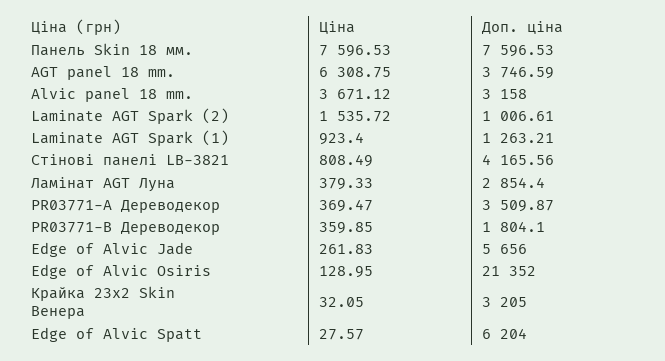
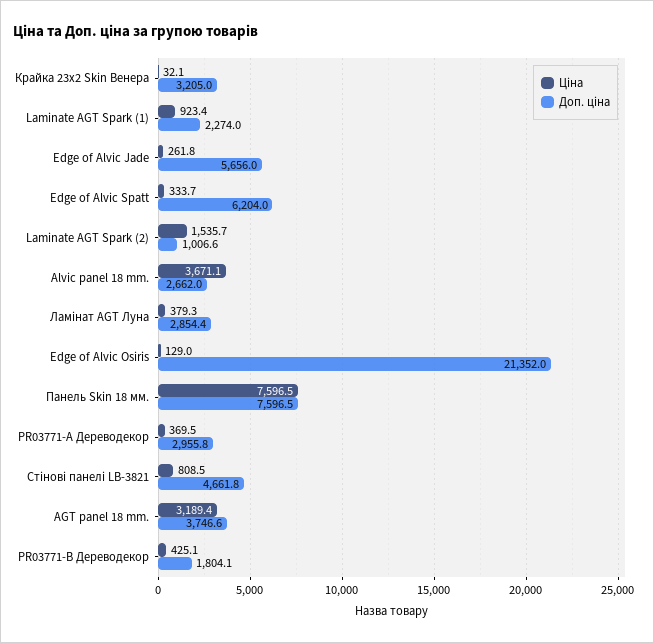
  {
    "Ціна": {
      "Панель Skin 18 мм.": 7596.53,
-     "AGT panel 18 mm.": 6308.75,
+     "AGT panel 18 mm.": 3189.4,
      "Alvic panel 18 mm.": 3671.12,
      "Laminate AGT Spark (2)": 1535.72,
      "Laminate AGT Spark (1)": 923.4,
      "Стінові панелі LB-3821": 808.49,
      "Ламінат AGT Луна": 379.33,
      "PR03771-А Дереводекор": 369.47,
-     "PR03771-B Дереводекор": 359.85,
+     "PR03771-B Дереводекор": 425.1,
      "Edge of Alvic Jade": 261.83,
      "Edge of Alvic Osiris": 128.95,
      "Крайка 23x2 Skin Венера": 32.05,
-     "Edge of Alvic Spatt": 27.57
+     "Edge of Alvic Spatt": 333.7
    },
    "Доп. ціна": {
      "Панель Skin 18 мм.": 7596.53,
      "AGT panel 18 mm.": 3746.59,
-     "Alvic panel 18 mm.": 3158,
+     "Alvic panel 18 mm.": 2662,
      "Laminate AGT Spark (2)": 1006.61,
-     "Laminate AGT Spark (1)": 1263.21,
+     "Laminate AGT Spark (1)": 2274,
-     "Стінові панелі LB-3821": 4165.56,
+     "Стінові панелі LB-3821": 4661.8,
      "Ламінат AGT Луна": 2854.4,
-     "PR03771-А Дереводекор": 3509.87,
+     "PR03771-А Дереводекор": 2955.8,
      "PR03771-B Дереводекор": 1804.1,
      "Edge of Alvic Jade": 5656,
      "Edge of Alvic Osiris": 21352,
      "Крайка 23x2 Skin Венера": 3205,
      "Edge of Alvic Spatt": 6204
    }
  }

